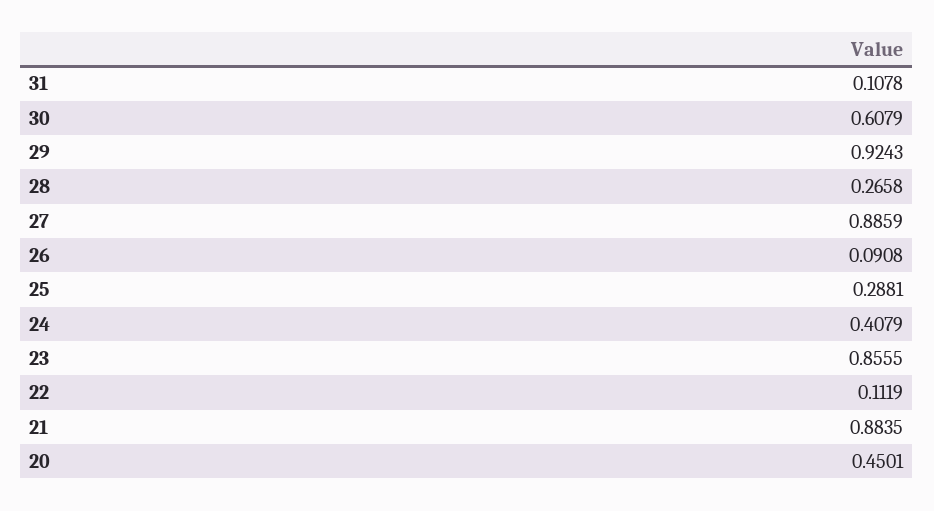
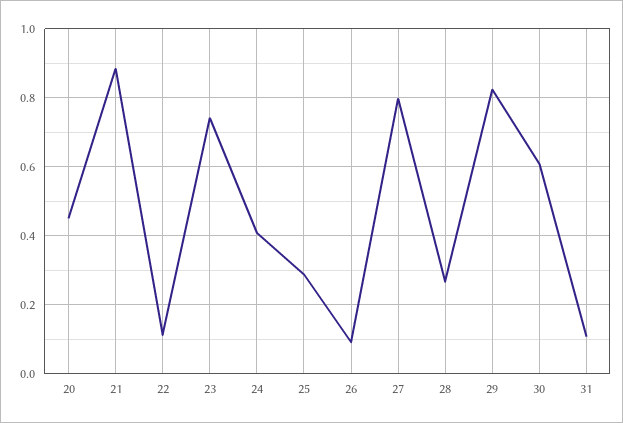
  {
    "31": 0.1078,
    "30": 0.6079,
-   "29": 0.9243,
+   "29": 0.82,
    "28": 0.2658,
-   "27": 0.8859,
+   "27": 0.8,
    "26": 0.0908,
    "25": 0.2881,
    "24": 0.4079,
-   "23": 0.8555,
+   "23": 0.74,
    "22": 0.1119,
    "21": 0.8835,
    "20": 0.4501
  }

